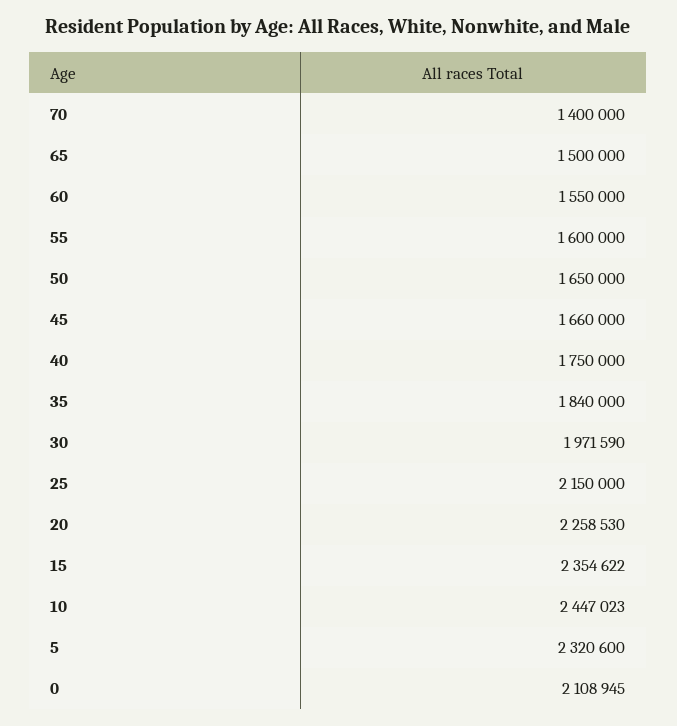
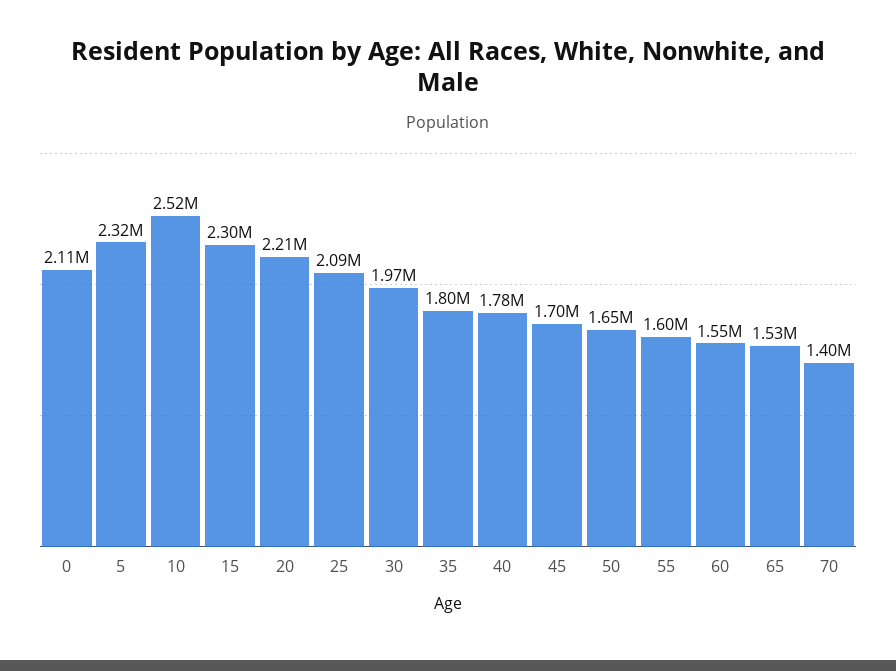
  {
    "70": 1400000,
-   "65": 1500000,
+   "65": 1530000,
    "60": 1550000,
    "55": 1600000,
    "50": 1650000,
-   "45": 1660000,
+   "45": 1700000,
-   "40": 1750000,
+   "40": 1780000,
-   "35": 1840000,
+   "35": 1800000,
    "30": 1971590,
-   "25": 2150000,
+   "25": 2090000,
-   "20": 2258530,
+   "20": 2210000,
-   "15": 2354622,
+   "15": 2300000,
-   "10": 2447023,
+   "10": 2520000,
    "5": 2320600,
    "0": 2108945
  }

